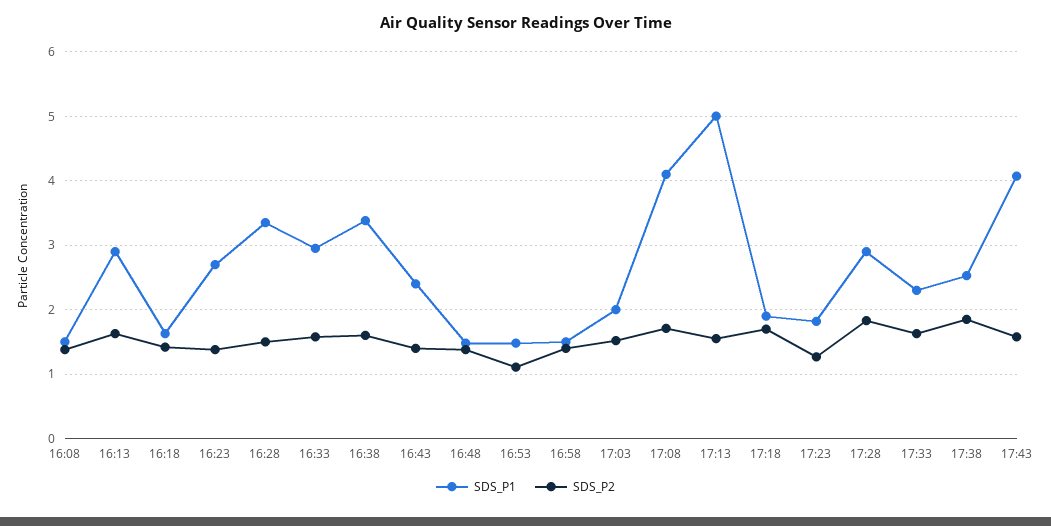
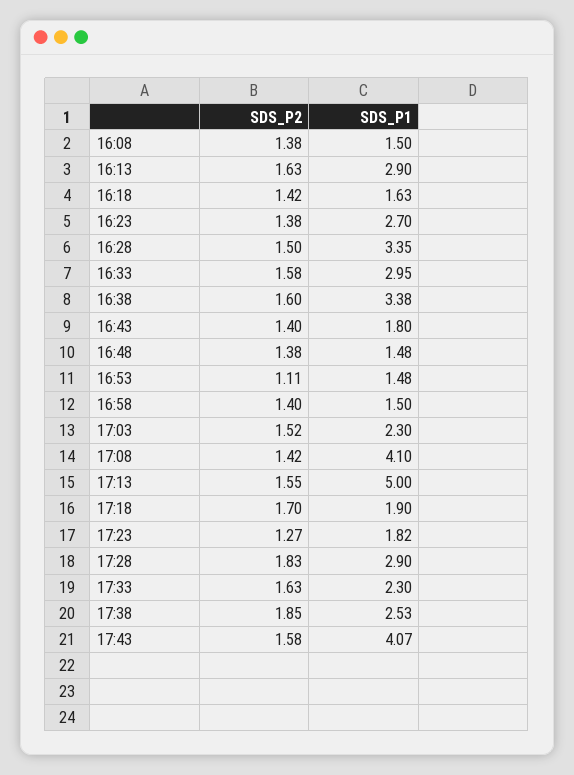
  {
    "SDS_P1": {
      "16:08": 1.5,
      "16:13": 2.9,
      "16:18": 1.63,
      "16:23": 2.7,
      "16:28": 3.35,
      "16:33": 2.95,
      "16:38": 3.38,
-     "16:43": 2.4,
+     "16:43": 1.8,
      "16:48": 1.48,
      "16:53": 1.48,
      "16:58": 1.5,
-     "17:03": 2,
+     "17:03": 2.3,
      "17:08": 4.1,
      "17:13": 5,
      "17:18": 1.9,
      "17:23": 1.82,
      "17:28": 2.9,
      "17:33": 2.3,
      "17:38": 2.53,
      "17:43": 4.07
    },
    "SDS_P2": {
      "16:08": 1.38,
      "16:13": 1.63,
      "16:18": 1.42,
      "16:23": 1.38,
      "16:28": 1.5,
      "16:33": 1.58,
      "16:38": 1.6,
      "16:43": 1.4,
      "16:48": 1.38,
      "16:53": 1.11,
      "16:58": 1.4,
      "17:03": 1.52,
-     "17:08": 1.7,
+     "17:08": 1.42,
      "17:13": 1.55,
      "17:18": 1.7,
      "17:23": 1.27,
      "17:28": 1.83,
      "17:33": 1.63,
      "17:38": 1.85,
      "17:43": 1.58
    }
  }

